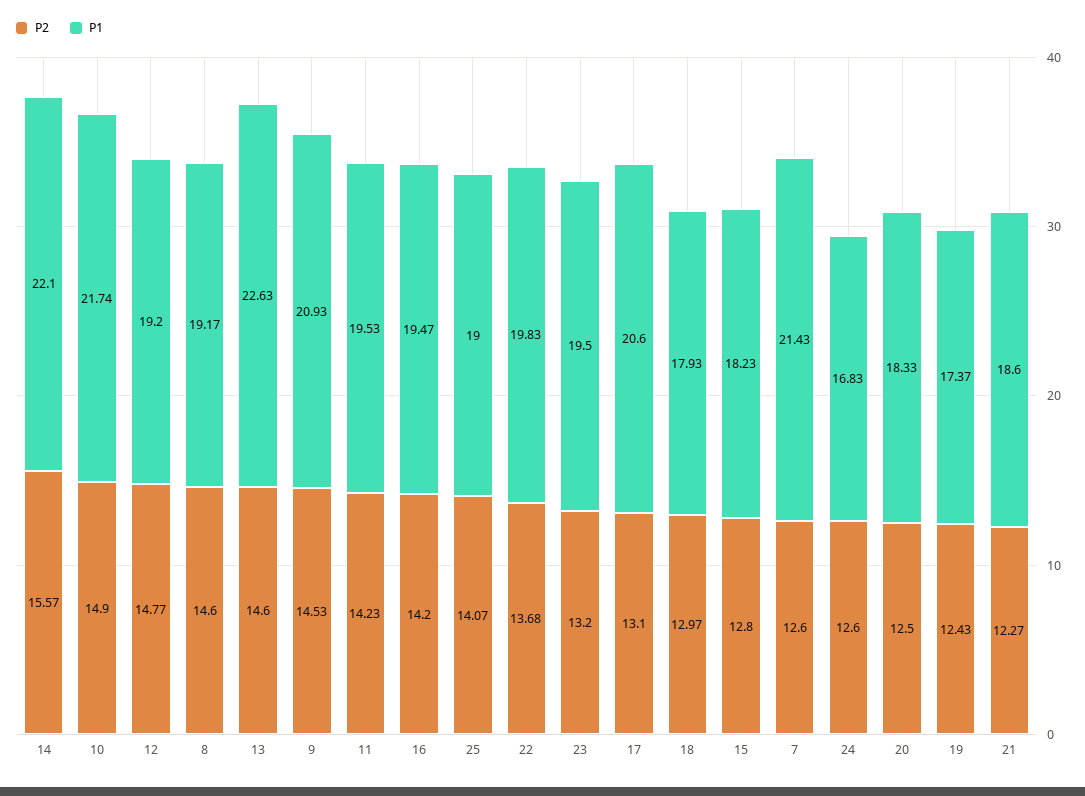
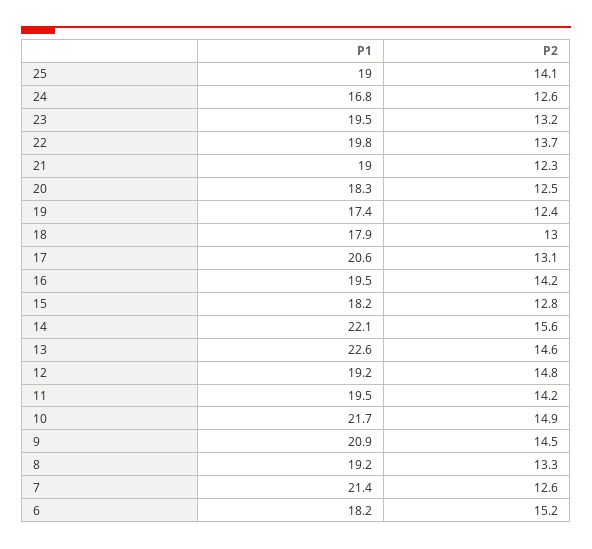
  {
    "P2": {
      "14": 15.57,
      "10": 14.9,
      "12": 14.77,
-     "8": 14.6,
+     "8": 13.3,
      "13": 14.6,
      "9": 14.53,
      "11": 14.23,
      "16": 14.2,
      "25": 14.07,
      "22": 13.68,
      "23": 13.2,
      "17": 13.1,
      "18": 12.97,
      "15": 12.8,
      "7": 12.6,
      "24": 12.6,
      "20": 12.5,
      "19": 12.43,
-     "21": 12.27
+     "21": 12.27,
+     "6": 15.2
    },
    "P1": {
      "14": 22.1,
      "10": 21.74,
      "12": 19.2,
      "8": 19.17,
      "13": 22.63,
      "9": 20.93,
      "11": 19.53,
      "16": 19.47,
      "25": 19,
      "22": 19.83,
      "23": 19.5,
      "17": 20.6,
      "18": 17.93,
      "15": 18.23,
      "7": 21.43,
      "24": 16.83,
      "20": 18.33,
      "19": 17.37,
-     "21": 18.6
+     "21": 19,
+     "6": 18.2
    }
  }

